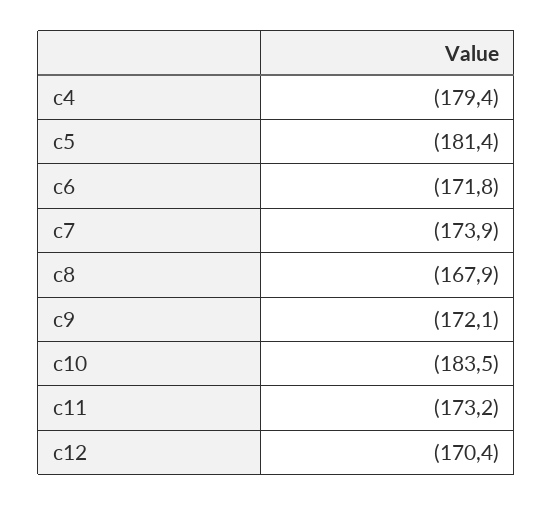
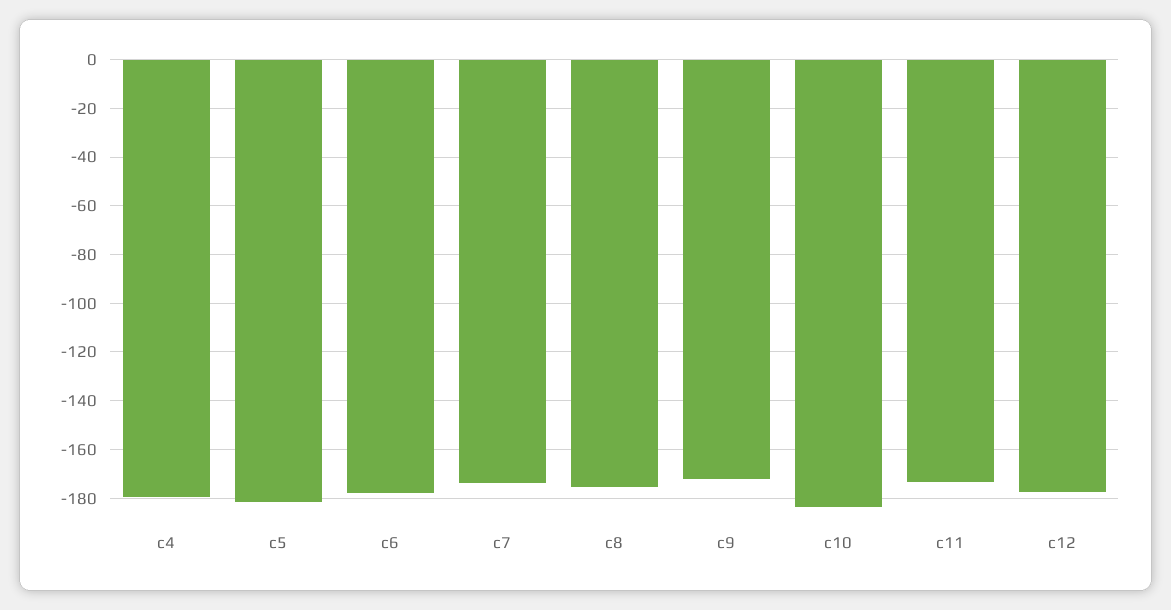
  {
    "c4": -179.4,
    "c5": -181.4,
-   "c6": -171.8,
+   "c6": -177.5,
    "c7": -173.9,
-   "c8": -167.9,
+   "c8": -175,
    "c9": -172.1,
    "c10": -183.5,
    "c11": -173.2,
-   "c12": -170.4
+   "c12": -177.5
  }

